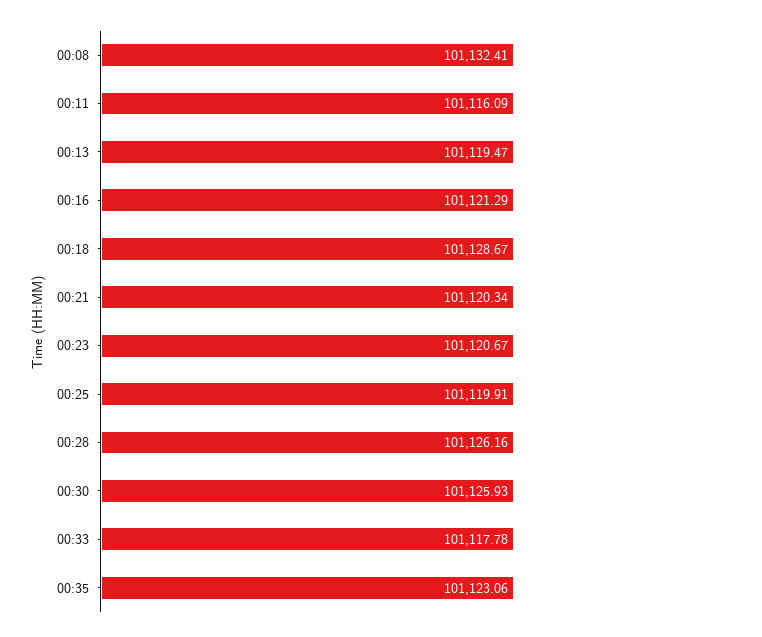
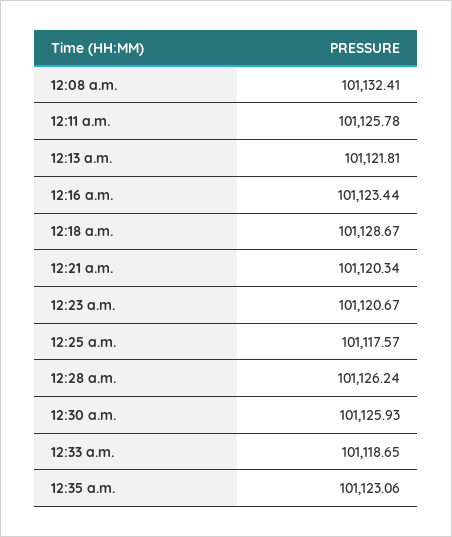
  {
    "00:08": 101132.41,
-   "00:11": 101116.09,
+   "00:11": 101125.78,
-   "00:13": 101119.47,
+   "00:13": 101121.81,
-   "00:16": 101121.29,
+   "00:16": 101123.44,
    "00:18": 101128.67,
    "00:21": 101120.34,
    "00:23": 101120.67,
-   "00:25": 101119.91,
+   "00:25": 101117.57,
-   "00:28": 101126.16,
+   "00:28": 101126.24,
    "00:30": 101125.93,
-   "00:33": 101117.78,
+   "00:33": 101118.65,
    "00:35": 101123.06
  }

